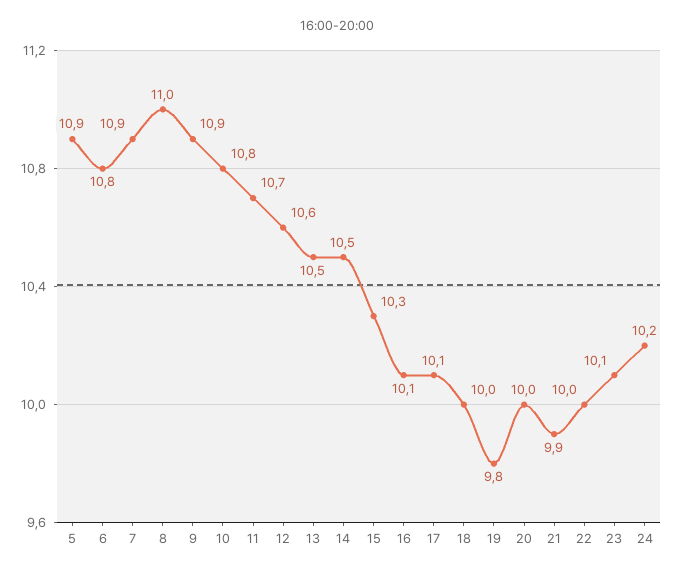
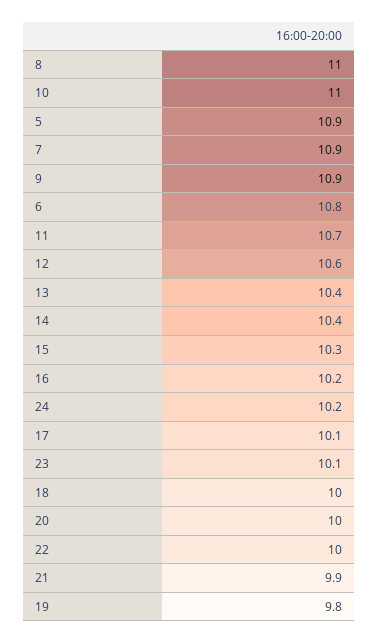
  {
    "5": 10.9,
    "6": 10.8,
    "7": 10.9,
    "8": 11,
    "9": 10.9,
-   "10": 10.8,
+   "10": 11,
    "11": 10.7,
    "12": 10.6,
-   "13": 10.5,
+   "13": 10.4,
-   "14": 10.5,
+   "14": 10.4,
    "15": 10.3,
-   "16": 10.1,
+   "16": 10.2,
    "17": 10.1,
    "18": 10,
    "19": 9.8,
    "20": 10,
    "21": 9.9,
    "22": 10,
    "23": 10.1,
    "24": 10.2
  }

